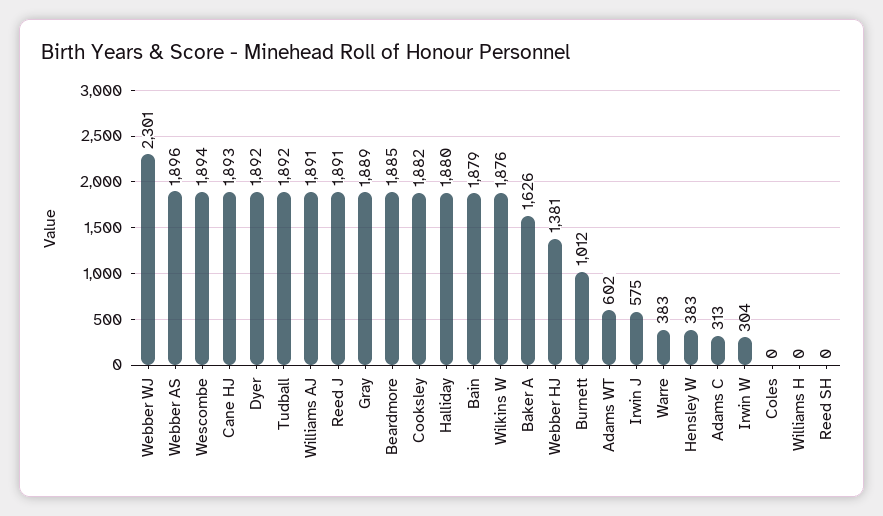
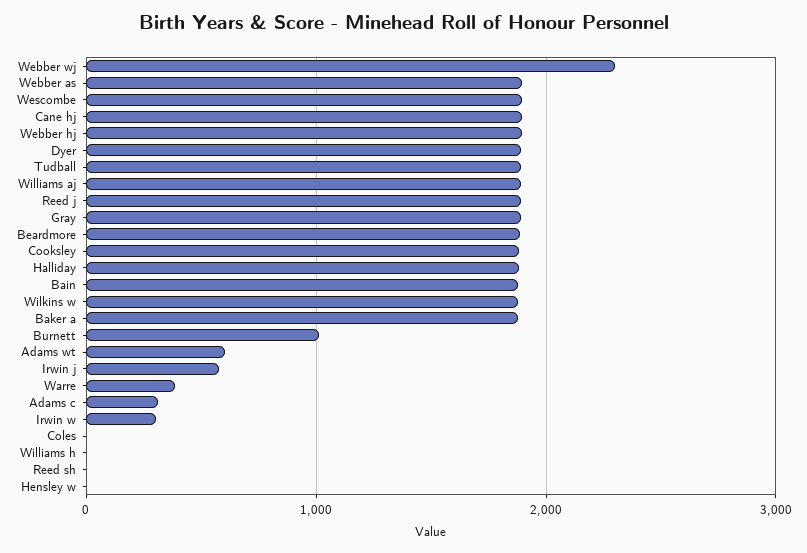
  {
    "Webber WJ": 2301,
    "Webber AS": 1896,
    "Wescombe": 1894,
    "Cane HJ": 1893,
    "Dyer": 1892,
    "Tudball": 1892,
    "Williams AJ": 1891,
    "Reed J": 1891,
    "Gray": 1889,
    "Beardmore": 1885,
    "Cooksley": 1882,
    "Halliday": 1880,
    "Bain": 1879,
    "Wilkins W": 1876,
-   "Baker A": 1626,
+   "Baker A": 1900,
-   "Webber HJ": 1381,
+   "Webber HJ": 1900,
    "Burnett": 1012,
    "Adams WT": 602,
    "Irwin J": 575,
    "Warre": 383,
-   "Hensley W": 383,
+   "Hensley W": 0,
    "Adams C": 313,
    "Irwin W": 304,
    "Coles": 0,
    "Williams H": 0,
    "Reed SH": 0
  }

